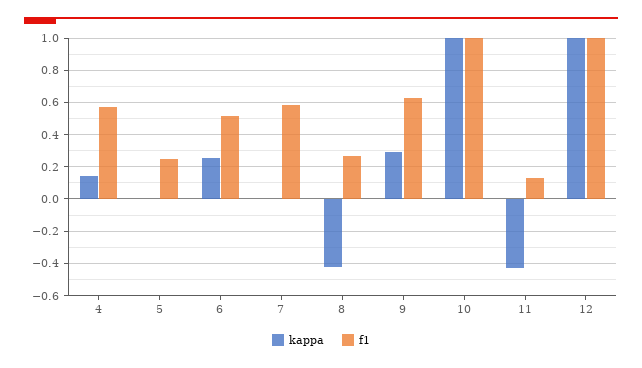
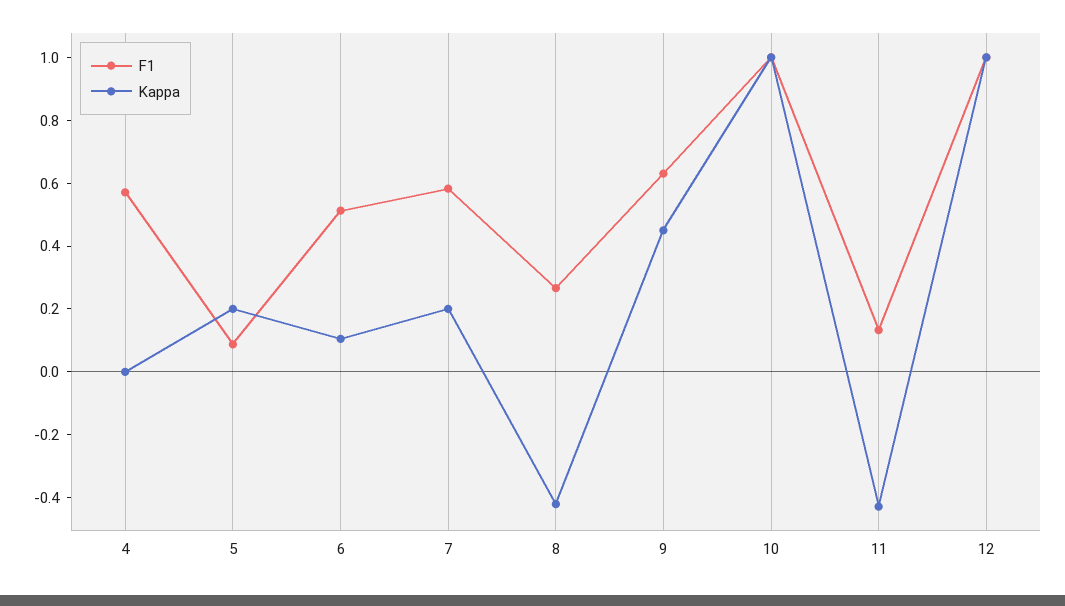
  {
    "kappa": {
-     "4": 0.15,
+     "4": 0,
-     "5": 0,
+     "5": 0.2,
-     "6": 0.25,
+     "6": 0.1,
-     "7": 0,
+     "7": 0.2,
      "8": -0.4,
-     "9": 0.3,
+     "9": 0.45,
      "10": 1,
      "11": -0.45,
      "12": 1
    },
    "f1": {
      "4": 0.55,
-     "5": 0.25,
+     "5": 0.1,
      "6": 0.5,
      "7": 0.6,
      "8": 0.25,
      "9": 0.65,
      "10": 1,
      "11": 0.15,
      "12": 1
    }
  }

